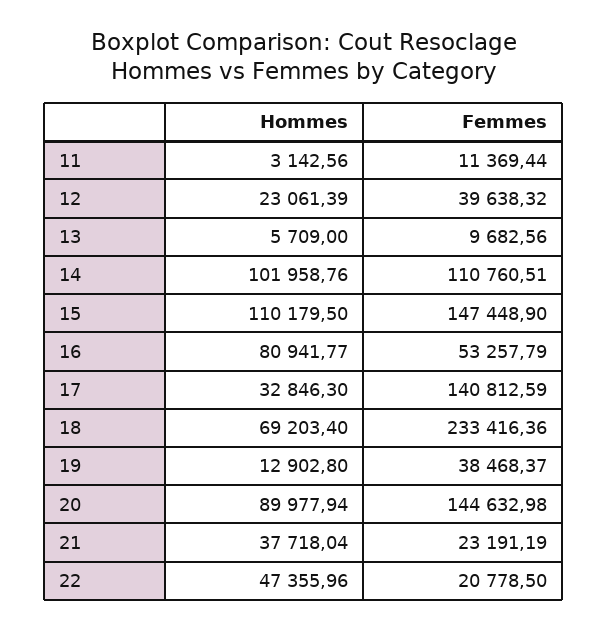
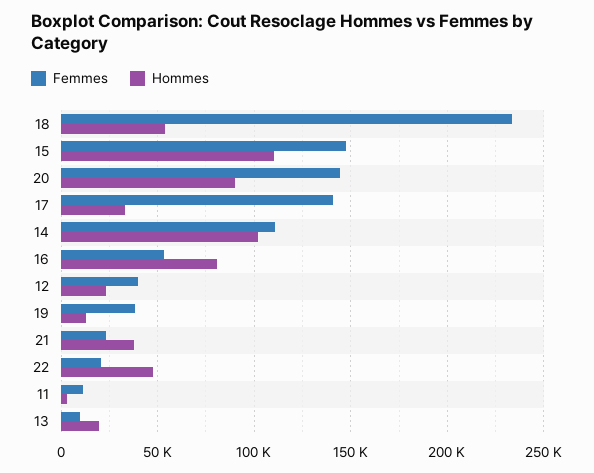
  {
    "Hommes": {
      "11": 3142.56,
      "12": 23061.39,
-     "13": 5709,
+     "13": 20000,
      "14": 101958.76,
      "15": 110179.5,
      "16": 80941.77,
      "17": 32846.3,
-     "18": 69203.4,
+     "18": 55000,
      "19": 12902.8,
      "20": 89977.94,
      "21": 37718.04,
      "22": 47355.96
    },
    "Femmes": {
      "11": 11369.44,
      "12": 39638.32,
      "13": 9682.56,
      "14": 110760.51,
      "15": 147448.9,
      "16": 53257.79,
      "17": 140812.59,
      "18": 233416.36,
      "19": 38468.37,
      "20": 144632.98,
      "21": 23191.19,
      "22": 20778.5
    }
  }

